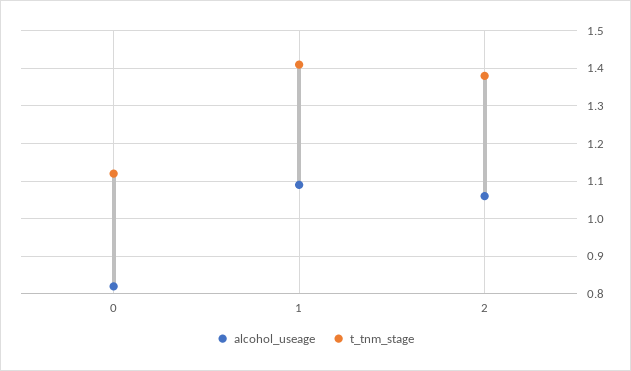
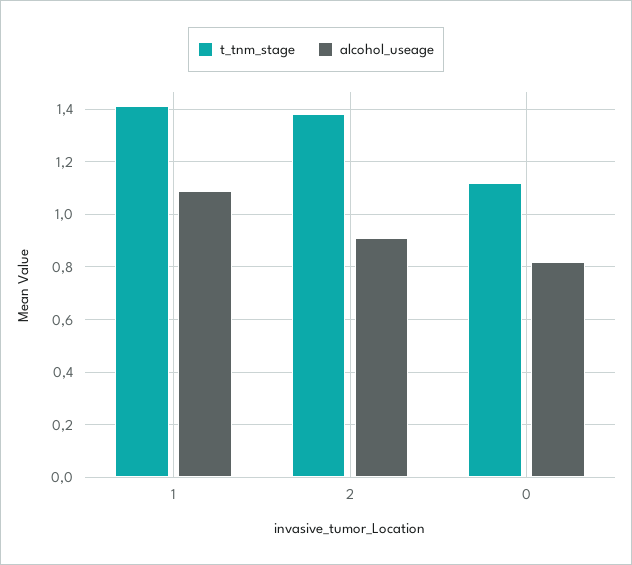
  {
    "alcohol_useage": {
      "0": 0.8,
      "1": 1.1,
-     "2": 1.05
+     "2": 0.9
    },
    "t_tnm_stage": {
      "0": 1.1,
      "1": 1.4,
      "2": 1.4
    }
  }

